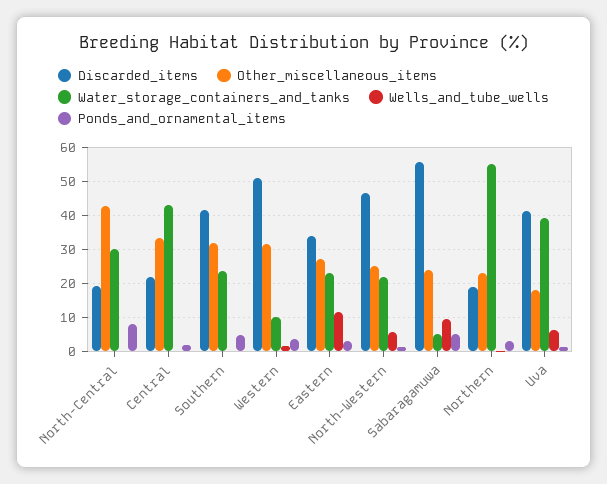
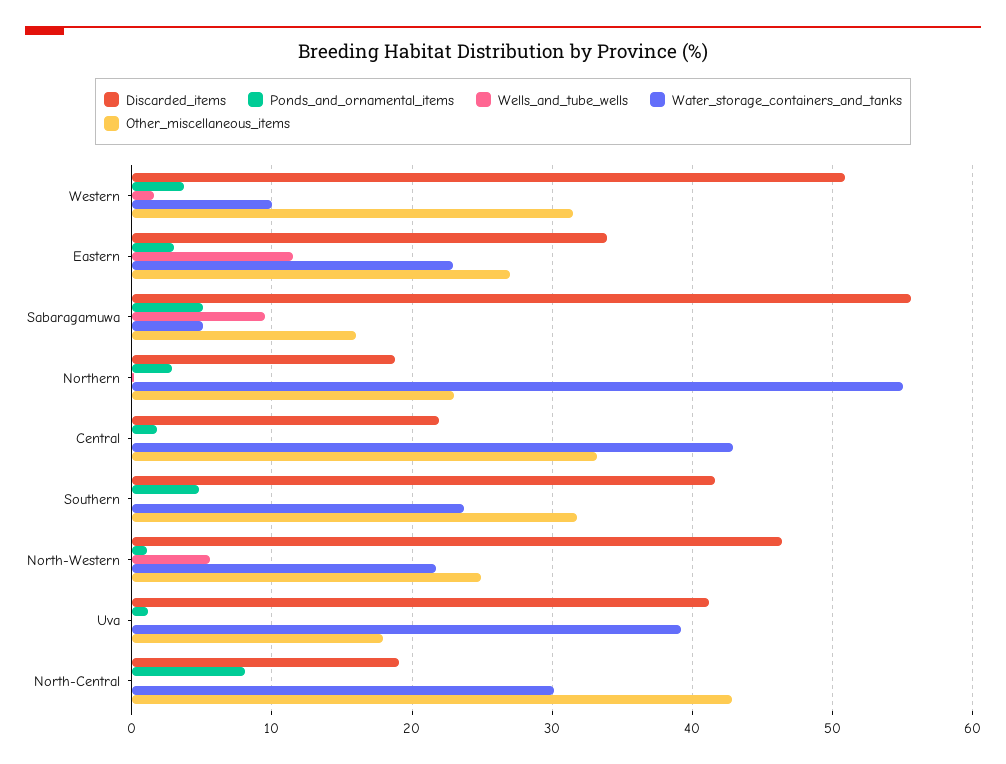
  {
    "Discarded_items": {
      "North-Central": 19,
      "Central": 22,
      "Southern": 42,
      "Western": 51,
      "Eastern": 34,
      "North-Western": 46,
      "Sabaragamuwa": 56,
      "Northern": 19,
      "Uva": 41
    },
    "Other_miscellaneous_items": {
      "North-Central": 43,
      "Central": 33,
      "Southern": 32,
      "Western": 32,
      "Eastern": 27,
      "North-Western": 25,
-     "Sabaragamuwa": 24,
+     "Sabaragamuwa": 16,
      "Northern": 23,
      "Uva": 18
    },
    "Water_storage_containers_and_tanks": {
      "North-Central": 30,
      "Central": 43,
      "Southern": 24,
      "Western": 10,
      "Eastern": 23,
      "North-Western": 22,
      "Sabaragamuwa": 5,
      "Northern": 55,
      "Uva": 39
    },
    "Wells_and_tube_wells": {
      "North-Central": 0,
      "Central": 0,
      "Southern": 0,
      "Western": 2,
      "Eastern": 12,
      "North-Western": 6,
      "Sabaragamuwa": 10,
      "Northern": 0,
-     "Uva": 6
+     "Uva": 0
    },
    "Ponds_and_ornamental_items": {
      "North-Central": 8,
      "Central": 2,
      "Southern": 5,
      "Western": 4,
      "Eastern": 3,
      "North-Western": 1,
      "Sabaragamuwa": 5,
      "Northern": 3,
      "Uva": 1
    }
  }

